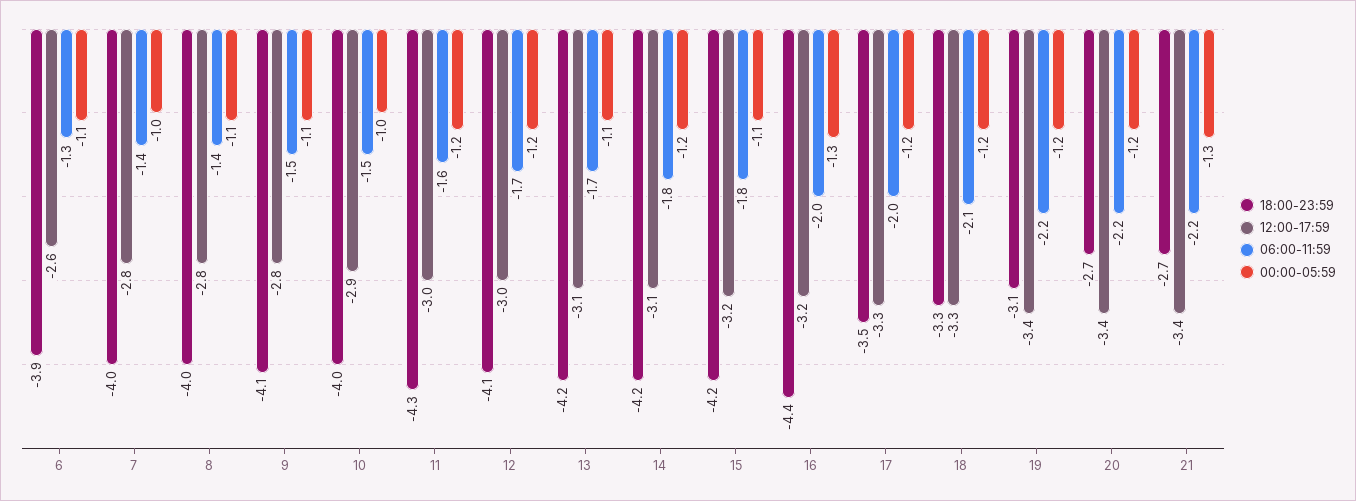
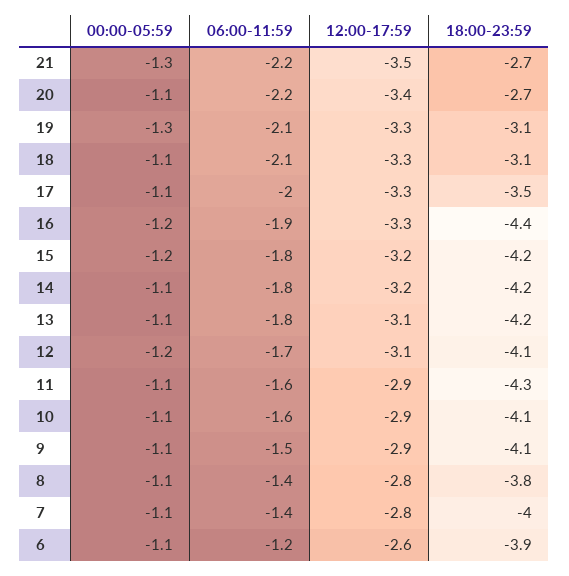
  {
    "18:00-23:59": {
      "6": -3.9,
      "7": -4,
-     "8": -4,
+     "8": -3.8,
      "9": -4.1,
-     "10": -4,
+     "10": -4.1,
      "11": -4.3,
      "12": -4.1,
      "13": -4.2,
      "14": -4.2,
      "15": -4.2,
      "16": -4.4,
      "17": -3.5,
-     "18": -3.3,
+     "18": -3.1,
      "19": -3.1,
      "20": -2.7,
      "21": -2.7
    },
    "12:00-17:59": {
      "6": -2.6,
      "7": -2.8,
      "8": -2.8,
-     "9": -2.8,
+     "9": -2.9,
      "10": -2.9,
-     "11": -3,
+     "11": -2.9,
-     "12": -3,
+     "12": -3.1,
      "13": -3.1,
-     "14": -3.1,
+     "14": -3.2,
      "15": -3.2,
-     "16": -3.2,
+     "16": -3.3,
      "17": -3.3,
      "18": -3.3,
-     "19": -3.4,
+     "19": -3.3,
      "20": -3.4,
-     "21": -3.4
+     "21": -3.5
    },
    "06:00-11:59": {
-     "6": -1.3,
+     "6": -1.2,
      "7": -1.4,
      "8": -1.4,
      "9": -1.5,
-     "10": -1.5,
+     "10": -1.6,
      "11": -1.6,
      "12": -1.7,
-     "13": -1.7,
+     "13": -1.8,
      "14": -1.8,
      "15": -1.8,
-     "16": -2,
+     "16": -1.9,
      "17": -2,
      "18": -2.1,
-     "19": -2.2,
+     "19": -2.1,
      "20": -2.2,
      "21": -2.2
    },
    "00:00-05:59": {
      "6": -1.1,
-     "7": -1,
+     "7": -1.1,
      "8": -1.1,
      "9": -1.1,
-     "10": -1,
+     "10": -1.1,
-     "11": -1.2,
+     "11": -1.1,
      "12": -1.2,
      "13": -1.1,
-     "14": -1.2,
+     "14": -1.1,
-     "15": -1.1,
+     "15": -1.2,
-     "16": -1.3,
+     "16": -1.2,
-     "17": -1.2,
+     "17": -1.1,
-     "18": -1.2,
+     "18": -1.1,
-     "19": -1.2,
+     "19": -1.3,
-     "20": -1.2,
+     "20": -1.1,
      "21": -1.3
    }
  }

